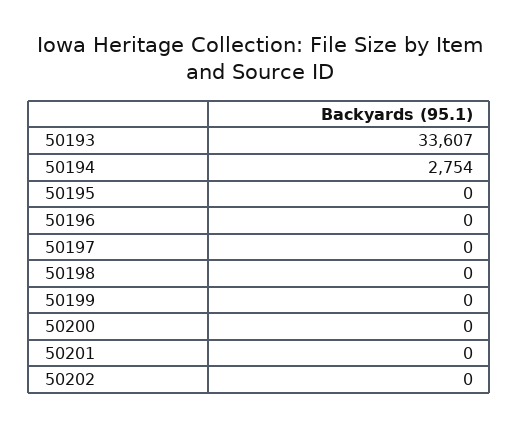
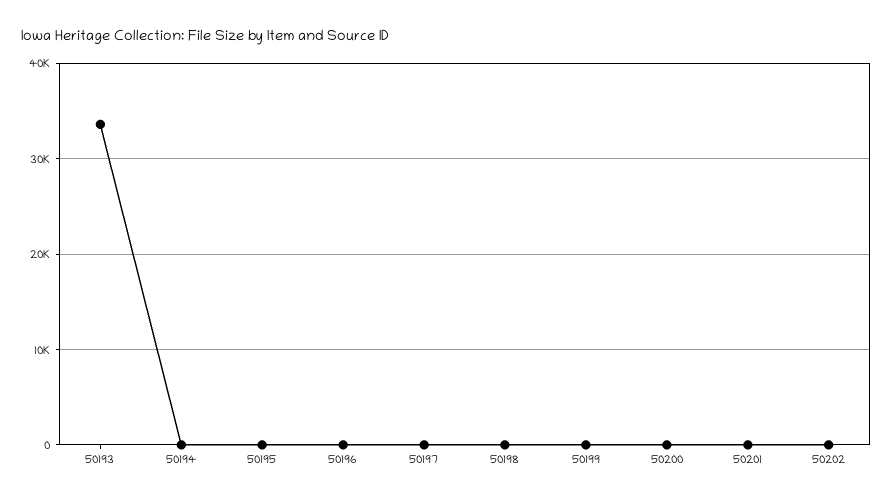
  {
    "50193": 33607,
-   "50194": 2754,
+   "50194": 0,
    "50195": 0,
    "50196": 0,
    "50197": 0,
    "50198": 0,
    "50199": 0,
    "50200": 0,
    "50201": 0,
    "50202": 0
  }

